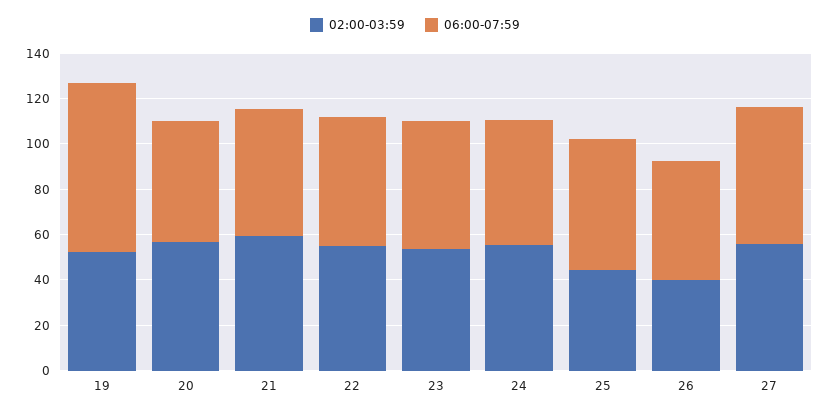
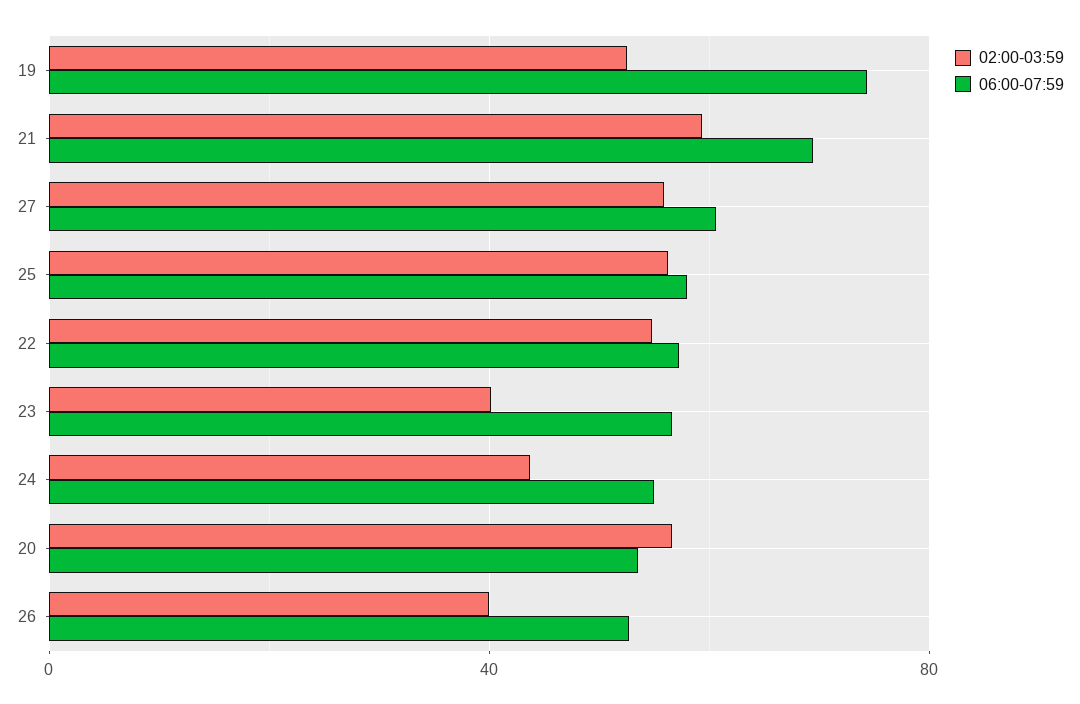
  {
    "02:00-03:59": {
      "19": 55,
      "20": 55,
      "21": 60,
      "22": 55,
-     "23": 55,
+     "23": 40,
-     "24": 55,
+     "24": 45,
-     "25": 45,
+     "25": 55,
      "26": 40,
      "27": 55
    },
    "06:00-07:59": {
      "19": 75,
      "20": 55,
-     "21": 55,
+     "21": 70,
      "22": 55,
      "23": 55,
      "24": 55,
      "25": 60,
      "26": 55,
      "27": 60
    }
  }

